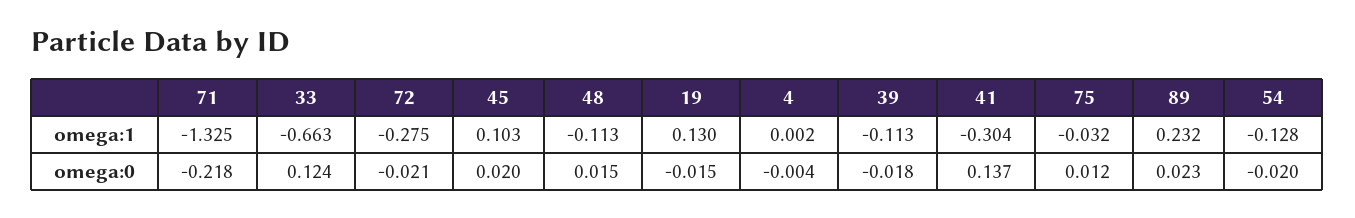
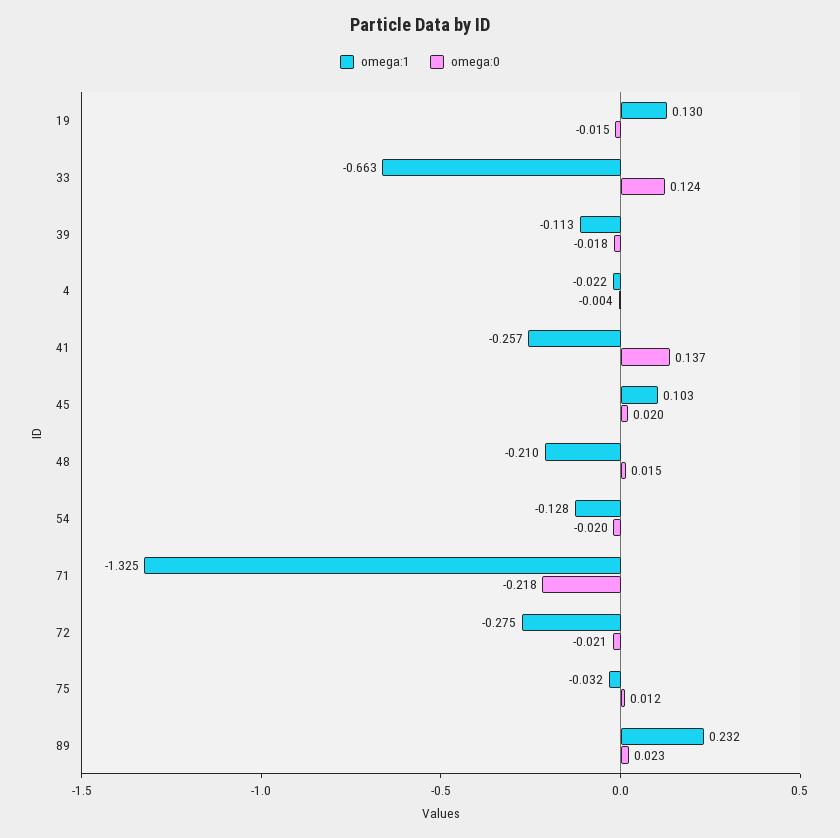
  {
    "omega:1": {
      "71": -1.325,
      "33": -0.663,
      "72": -0.275,
      "45": 0.103,
-     "48": -0.113,
+     "48": -0.21,
      "19": 0.13,
-     "4": 0.002,
+     "4": -0.022,
      "39": -0.113,
-     "41": -0.304,
+     "41": -0.257,
      "75": -0.032,
      "89": 0.232,
      "54": -0.128
    },
    "omega:0": {
      "71": -0.218,
      "33": 0.124,
      "72": -0.021,
      "45": 0.02,
      "48": 0.015,
      "19": -0.015,
      "4": -0.004,
      "39": -0.018,
      "41": 0.137,
      "75": 0.012,
      "89": 0.023,
      "54": -0.02
    }
  }

